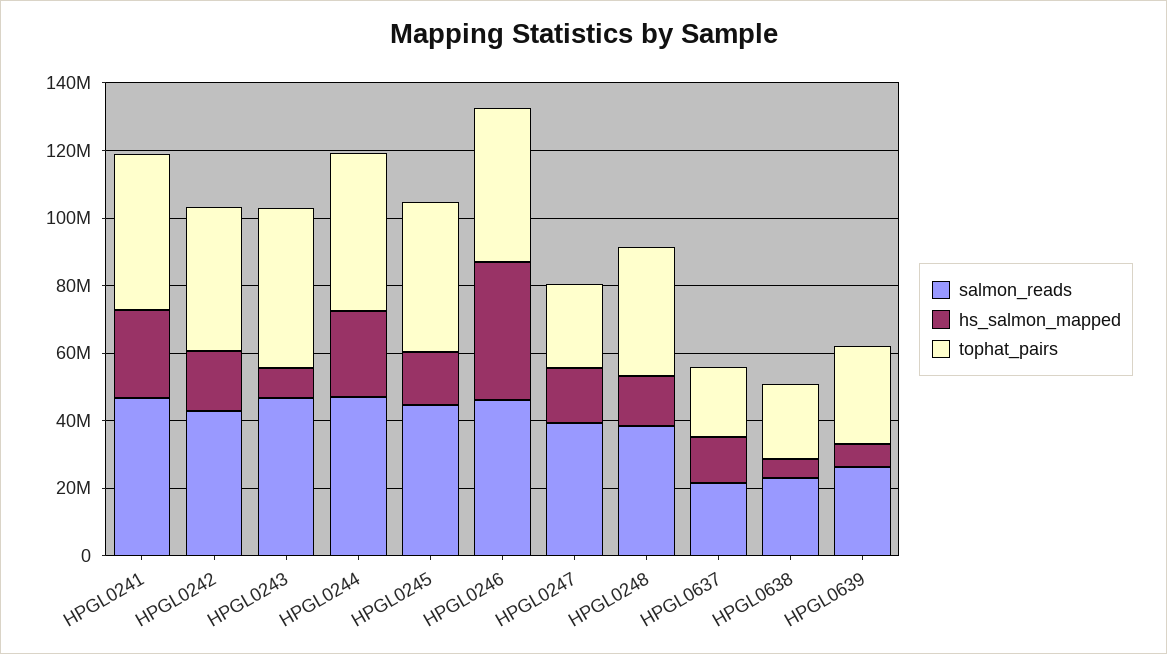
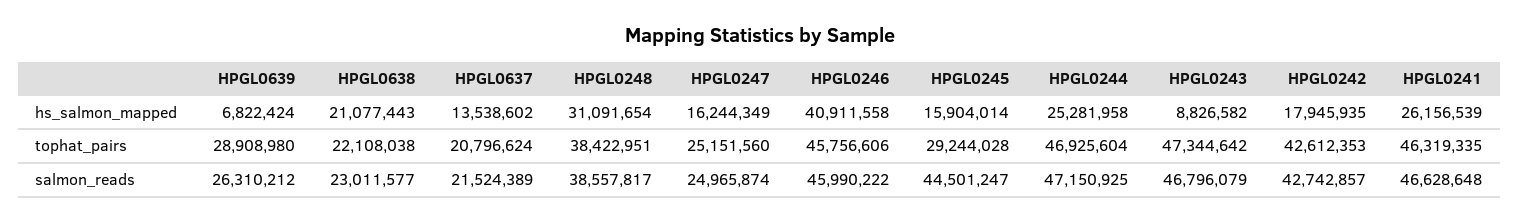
  {
    "salmon_reads": {
      "HPGL0241": 46628648,
      "HPGL0242": 42742857,
      "HPGL0243": 46796079,
      "HPGL0244": 47150925,
      "HPGL0245": 44501247,
      "HPGL0246": 45990222,
-     "HPGL0247": 40000000,
+     "HPGL0247": 24965874,
      "HPGL0248": 38557817,
      "HPGL0637": 21524389,
      "HPGL0638": 23011577,
      "HPGL0639": 26310212
    },
    "hs_salmon_mapped": {
      "HPGL0241": 26156539,
      "HPGL0242": 17945935,
      "HPGL0243": 8826582,
      "HPGL0244": 25281958,
      "HPGL0245": 15904014,
      "HPGL0246": 40911558,
      "HPGL0247": 16244349,
-     "HPGL0248": 15000000,
+     "HPGL0248": 31091654,
      "HPGL0637": 13538602,
-     "HPGL0638": 5000000,
+     "HPGL0638": 21077443,
      "HPGL0639": 6822424
    },
    "tophat_pairs": {
      "HPGL0241": 46319335,
      "HPGL0242": 42612353,
      "HPGL0243": 47344642,
      "HPGL0244": 46925604,
-     "HPGL0245": 45000000,
+     "HPGL0245": 29244028,
      "HPGL0246": 45756606,
      "HPGL0247": 25151560,
      "HPGL0248": 38422951,
      "HPGL0637": 20796624,
      "HPGL0638": 22108038,
      "HPGL0639": 28908980
    }
  }

